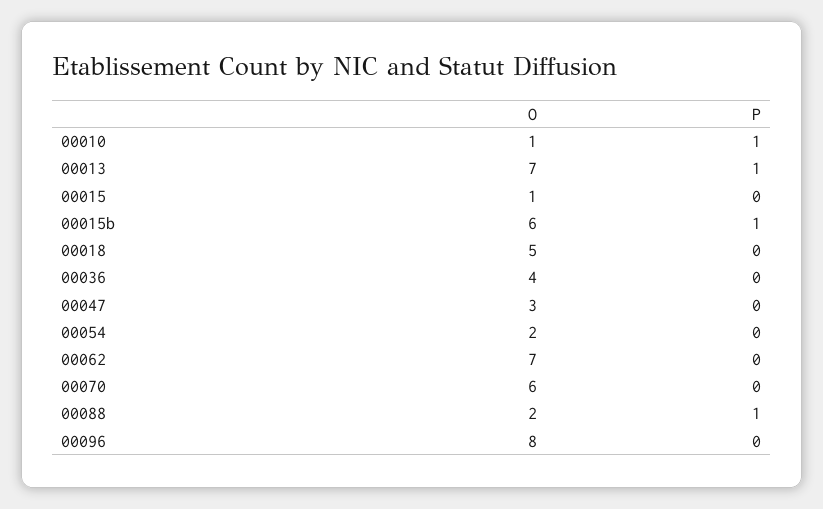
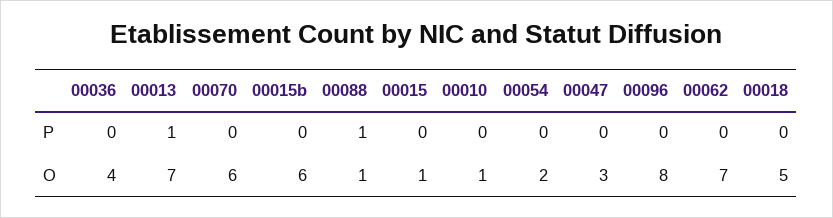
  {
    "O": {
      "00010": 1,
      "00013": 7,
      "00015": 1,
      "00015b": 6,
      "00018": 5,
      "00036": 4,
      "00047": 3,
      "00054": 2,
      "00062": 7,
      "00070": 6,
-     "00088": 2,
+     "00088": 1,
      "00096": 8
    },
    "P": {
-     "00010": 1,
+     "00010": 0,
      "00013": 1,
      "00015": 0,
-     "00015b": 1,
+     "00015b": 0,
      "00018": 0,
      "00036": 0,
      "00047": 0,
      "00054": 0,
      "00062": 0,
      "00070": 0,
      "00088": 1,
      "00096": 0
    }
  }

